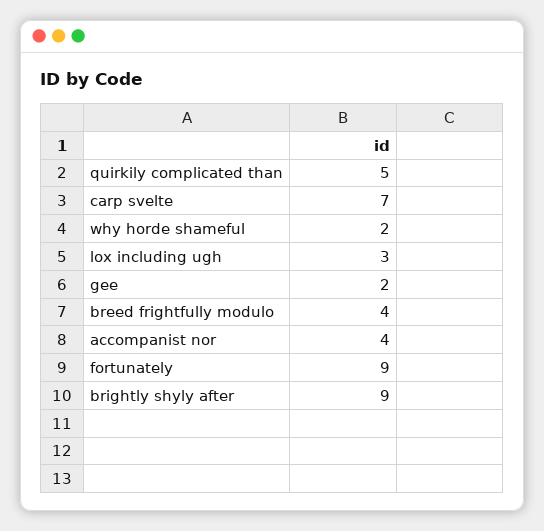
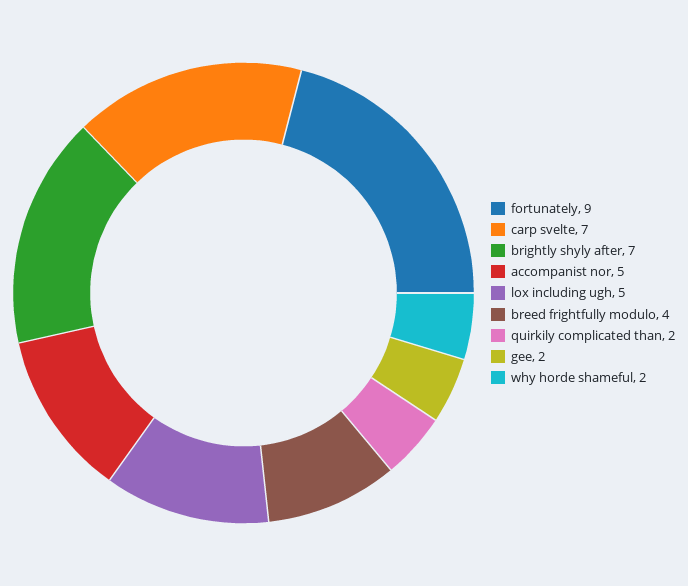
  {
-   "quirkily complicated than": 5,
+   "quirkily complicated than": 2,
    "carp svelte": 7,
    "why horde shameful": 2,
-   "lox including ugh": 3,
+   "lox including ugh": 5,
    "gee": 2,
    "breed frightfully modulo": 4,
-   "accompanist nor": 4,
+   "accompanist nor": 5,
    "fortunately": 9,
-   "brightly shyly after": 9
+   "brightly shyly after": 7
  }

